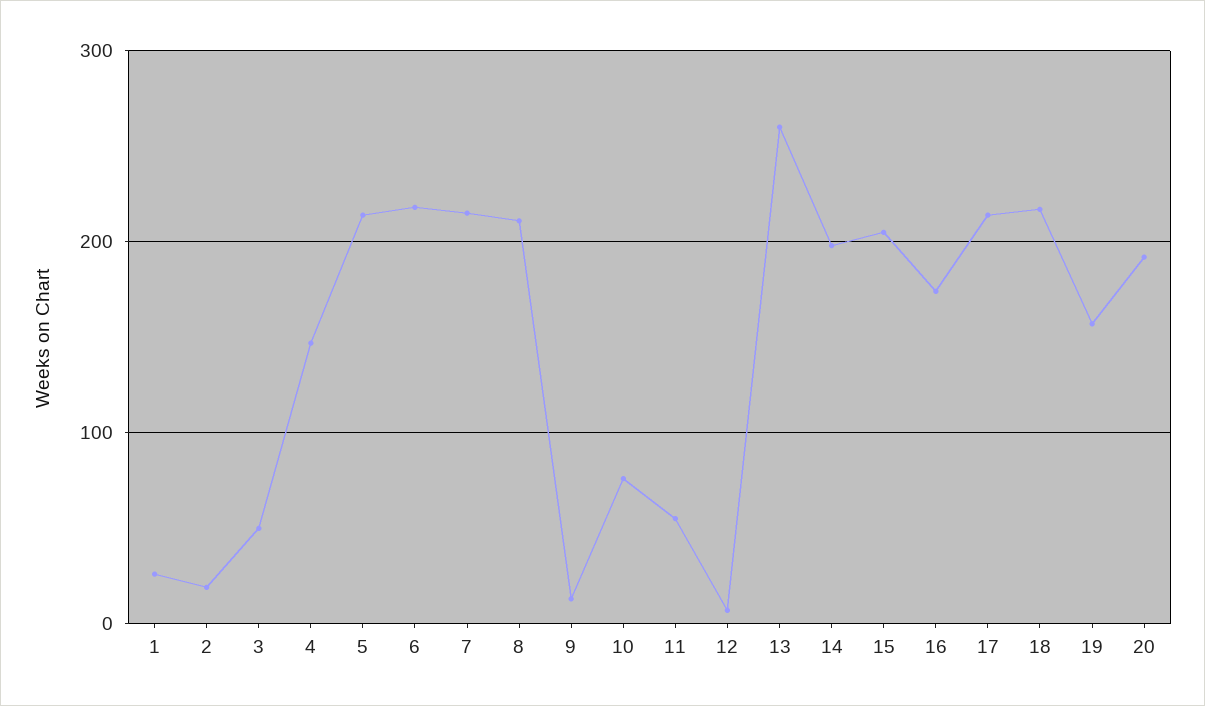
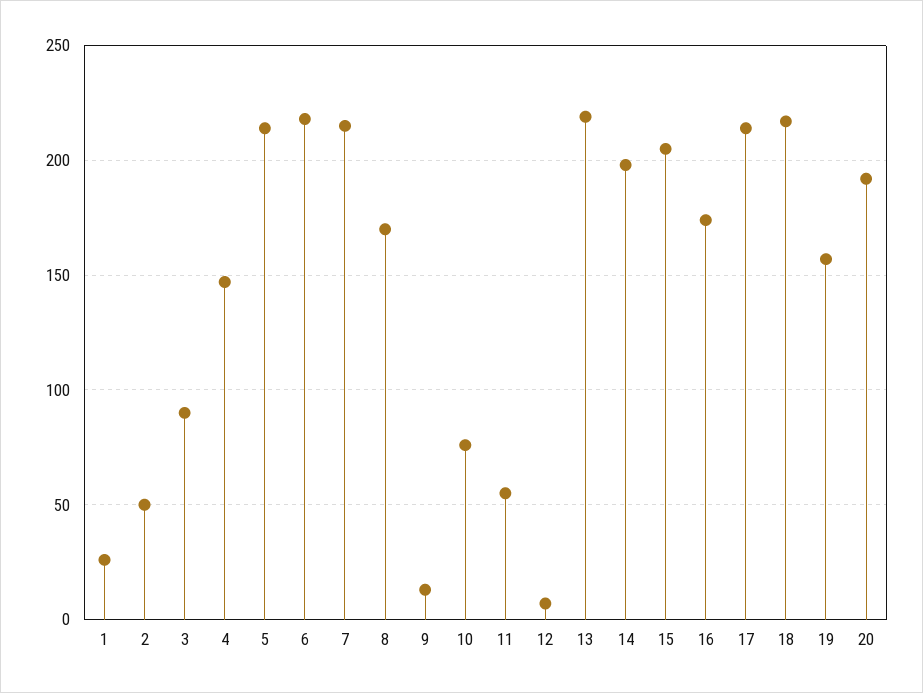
  {
    "1": 25,
-   "2": 20,
+   "2": 50,
-   "3": 50,
+   "3": 90,
    "4": 145,
    "5": 215,
    "6": 220,
    "7": 215,
-   "8": 210,
+   "8": 170,
    "9": 15,
    "10": 75,
    "11": 55,
    "12": 5,
-   "13": 260,
+   "13": 220,
    "14": 200,
    "15": 205,
    "16": 175,
    "17": 215,
    "18": 215,
    "19": 155,
    "20": 190
  }

